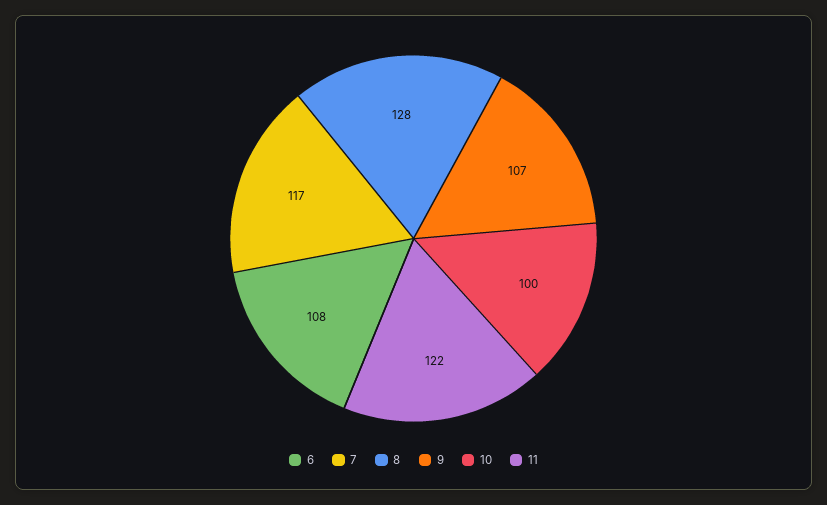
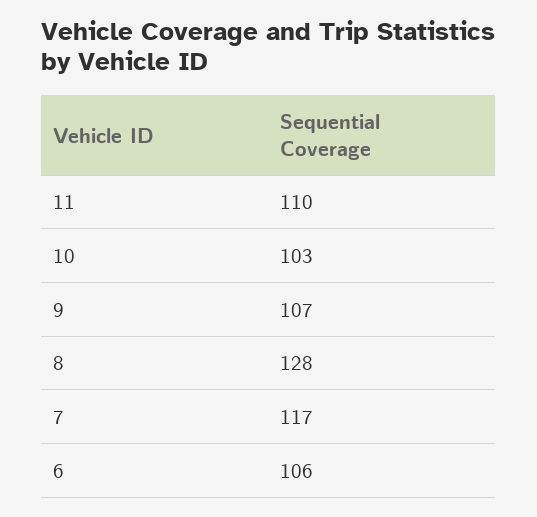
  {
-   "6": 108,
+   "6": 106,
    "7": 117,
    "8": 128,
    "9": 107,
-   "10": 100,
+   "10": 103,
-   "11": 122
+   "11": 110
  }

